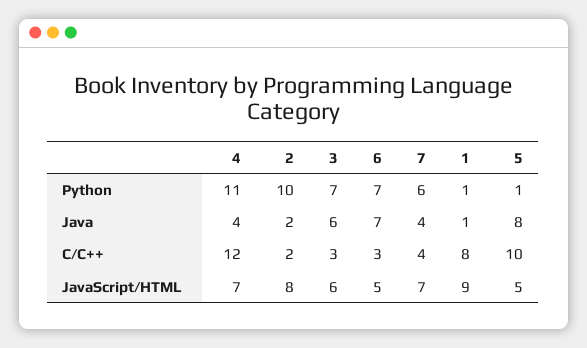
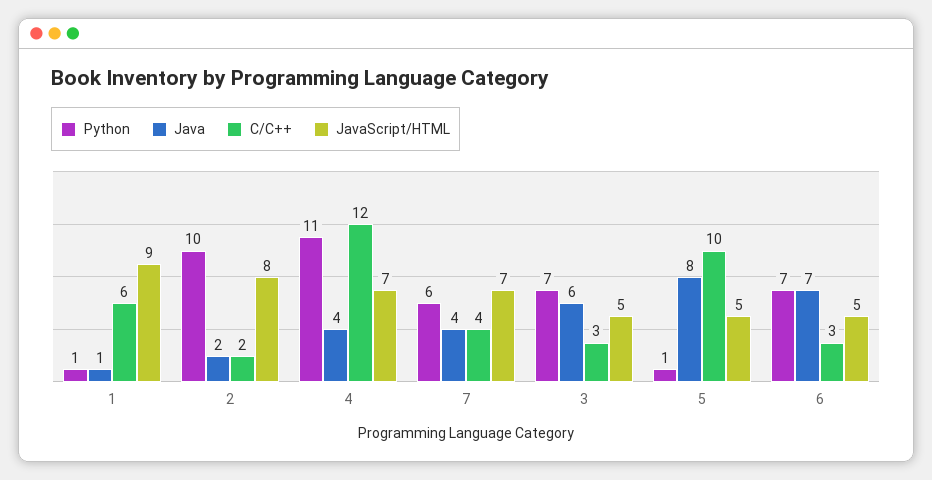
  {
    "Python": {
      "4": 11,
      "2": 10,
      "3": 7,
      "6": 7,
      "7": 6,
      "1": 1,
      "5": 1
    },
    "Java": {
      "4": 4,
      "2": 2,
      "3": 6,
      "6": 7,
      "7": 4,
      "1": 1,
      "5": 8
    },
    "C/C++": {
      "4": 12,
      "2": 2,
      "3": 3,
      "6": 3,
      "7": 4,
-     "1": 8,
+     "1": 6,
      "5": 10
    },
    "JavaScript/HTML": {
      "4": 7,
      "2": 8,
-     "3": 6,
+     "3": 5,
      "6": 5,
      "7": 7,
      "1": 9,
      "5": 5
    }
  }

